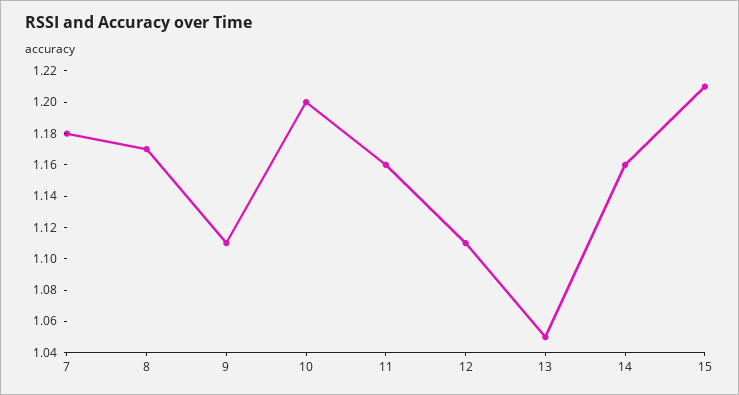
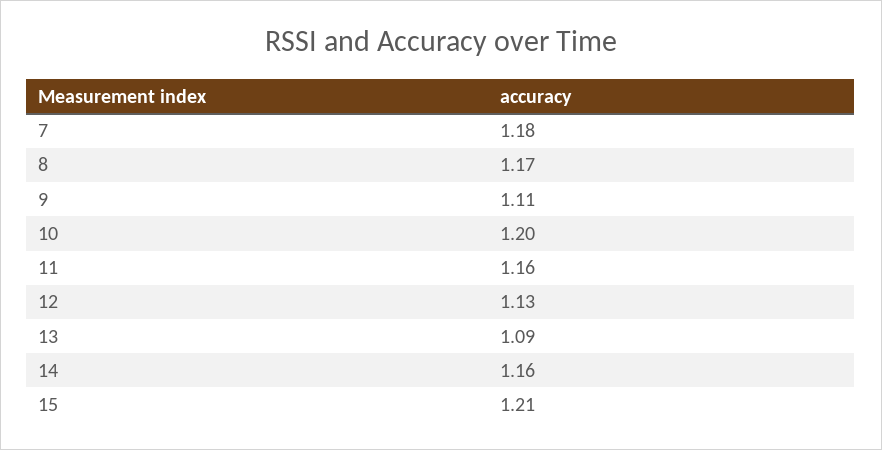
  {
    "7": 1.18,
    "8": 1.17,
    "9": 1.11,
    "10": 1.2,
    "11": 1.16,
-   "12": 1.11,
+   "12": 1.13,
-   "13": 1.05,
+   "13": 1.09,
    "14": 1.16,
    "15": 1.21
  }

